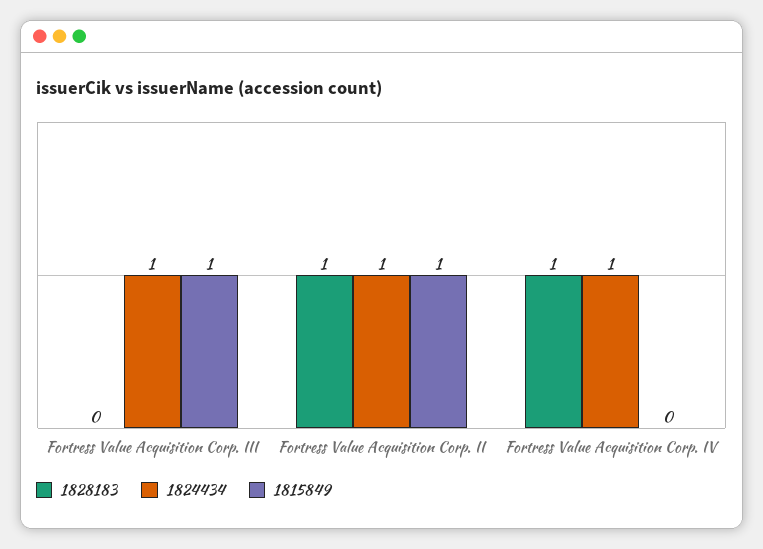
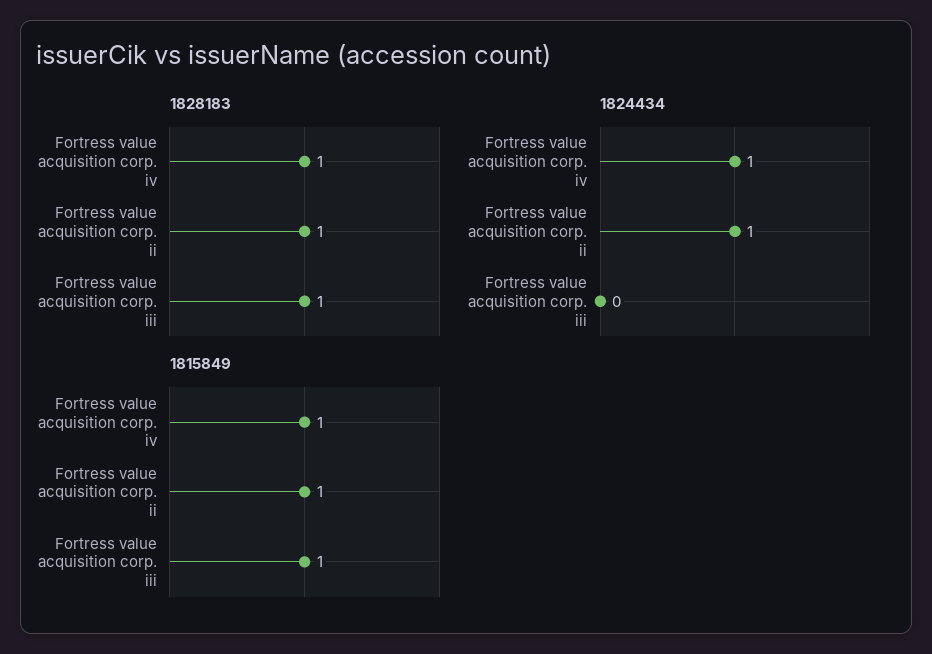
  {
    "1828183": {
-     "Fortress Value Acquisition Corp. III": 0,
+     "Fortress Value Acquisition Corp. III": 1,
      "Fortress Value Acquisition Corp. II": 1,
      "Fortress Value Acquisition Corp. IV": 1
    },
    "1824434": {
-     "Fortress Value Acquisition Corp. III": 1,
+     "Fortress Value Acquisition Corp. III": 0,
      "Fortress Value Acquisition Corp. II": 1,
      "Fortress Value Acquisition Corp. IV": 1
    },
    "1815849": {
      "Fortress Value Acquisition Corp. III": 1,
      "Fortress Value Acquisition Corp. II": 1,
-     "Fortress Value Acquisition Corp. IV": 0
+     "Fortress Value Acquisition Corp. IV": 1
    }
  }

